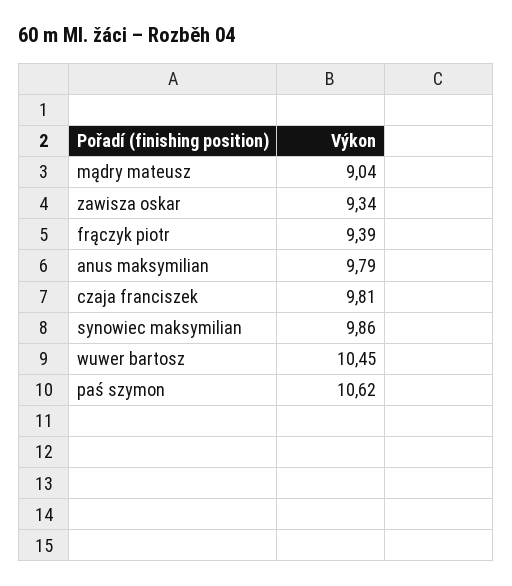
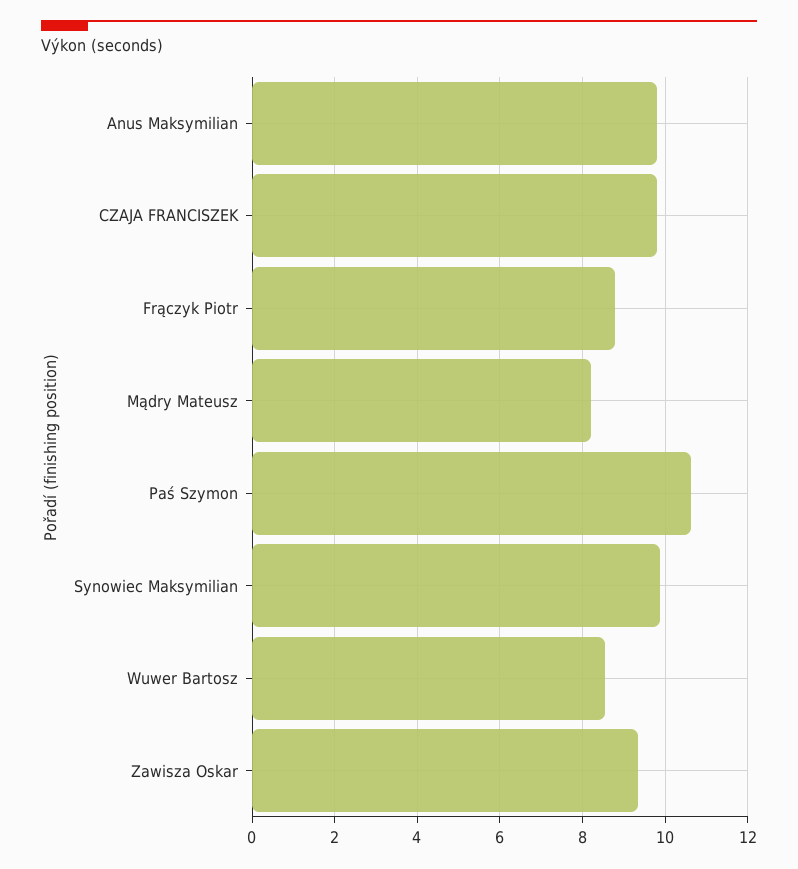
  {
-   "mądry mateusz": 9.04,
+   "mądry mateusz": 8.2,
    "zawisza oskar": 9.34,
-   "frączyk piotr": 9.39,
+   "frączyk piotr": 8.8,
    "anus maksymilian": 9.79,
    "czaja franciszek": 9.81,
    "synowiec maksymilian": 9.86,
-   "wuwer bartosz": 10.45,
+   "wuwer bartosz": 8.6,
    "paś szymon": 10.62
  }

